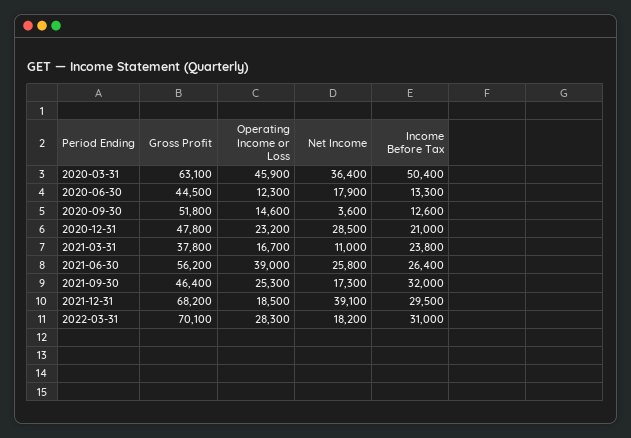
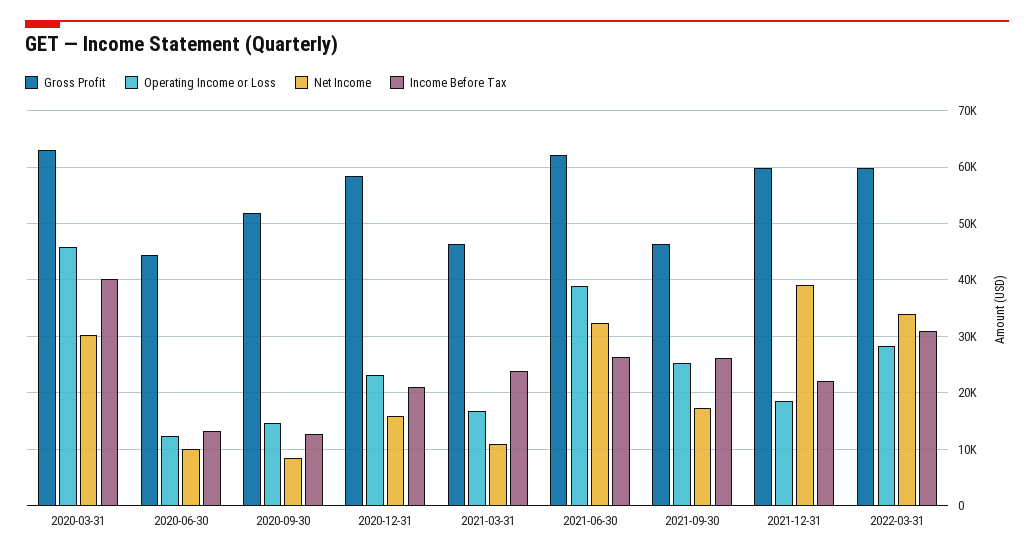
  {
    "Gross Profit": {
      "2020-03-31": 63100,
      "2020-06-30": 44500,
      "2020-09-30": 51800,
-     "2020-12-31": 47800,
+     "2020-12-31": 58000,
-     "2021-03-31": 37800,
+     "2021-03-31": 46000,
-     "2021-06-30": 56200,
+     "2021-06-30": 62000,
      "2021-09-30": 46400,
-     "2021-12-31": 68200,
+     "2021-12-31": 60000,
-     "2022-03-31": 70100
+     "2022-03-31": 60000
    },
    "Operating Income or Loss": {
      "2020-03-31": 45900,
      "2020-06-30": 12300,
      "2020-09-30": 14600,
      "2020-12-31": 23200,
      "2021-03-31": 16700,
      "2021-06-30": 39000,
      "2021-09-30": 25300,
      "2021-12-31": 18500,
      "2022-03-31": 28300
    },
    "Net Income": {
-     "2020-03-31": 36400,
+     "2020-03-31": 30000,
-     "2020-06-30": 17900,
+     "2020-06-30": 10000,
-     "2020-09-30": 3600,
+     "2020-09-30": 8000,
-     "2020-12-31": 28500,
+     "2020-12-31": 16000,
      "2021-03-31": 11000,
-     "2021-06-30": 25800,
+     "2021-06-30": 32000,
      "2021-09-30": 17300,
      "2021-12-31": 39100,
-     "2022-03-31": 18200
+     "2022-03-31": 34000
    },
    "Income Before Tax": {
-     "2020-03-31": 50400,
+     "2020-03-31": 40000,
      "2020-06-30": 13300,
      "2020-09-30": 12600,
      "2020-12-31": 21000,
      "2021-03-31": 23800,
      "2021-06-30": 26400,
-     "2021-09-30": 32000,
+     "2021-09-30": 26000,
-     "2021-12-31": 29500,
+     "2021-12-31": 22000,
      "2022-03-31": 31000
    }
  }

